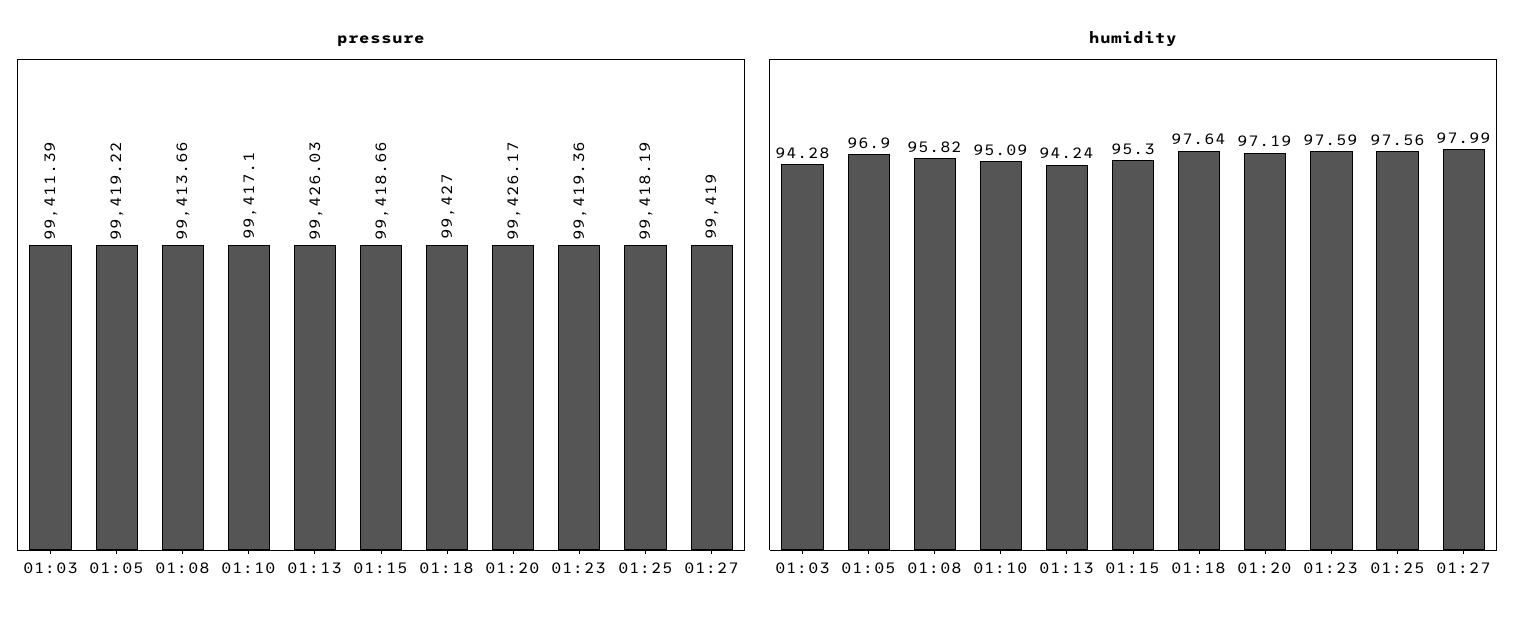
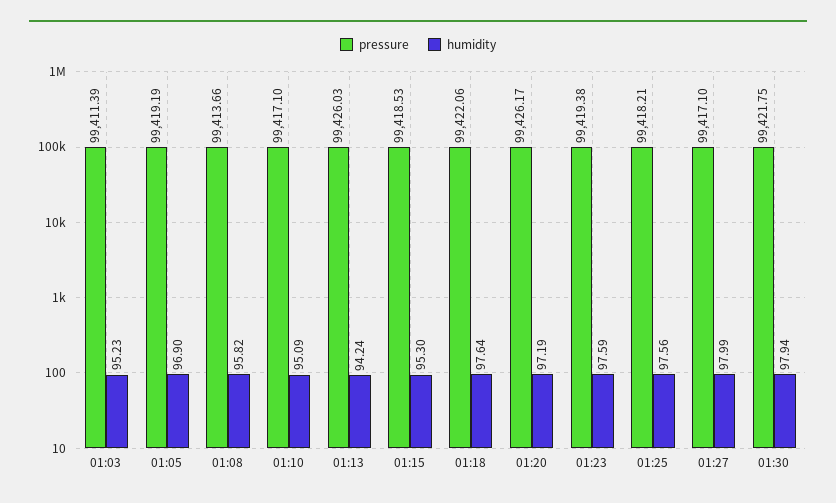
  {
    "pressure": {
      "01:03": 99411.39,
-     "01:05": 99419.22,
+     "01:05": 99419.19,
      "01:08": 99413.66,
      "01:10": 99417.1,
      "01:13": 99426.03,
-     "01:15": 99418.66,
+     "01:15": 99418.53,
-     "01:18": 99427,
+     "01:18": 99422.06,
      "01:20": 99426.17,
-     "01:23": 99419.36,
+     "01:23": 99419.38,
-     "01:25": 99418.19,
+     "01:25": 99418.21,
-     "01:27": 99419
+     "01:27": 99417.1,
+     "01:30": 99421.75
    },
    "humidity": {
-     "01:03": 94.28,
+     "01:03": 95.23,
      "01:05": 96.9,
      "01:08": 95.82,
      "01:10": 95.09,
      "01:13": 94.24,
      "01:15": 95.3,
      "01:18": 97.64,
      "01:20": 97.19,
      "01:23": 97.59,
      "01:25": 97.56,
-     "01:27": 97.99
+     "01:27": 97.99,
+     "01:30": 97.94
    }
  }

